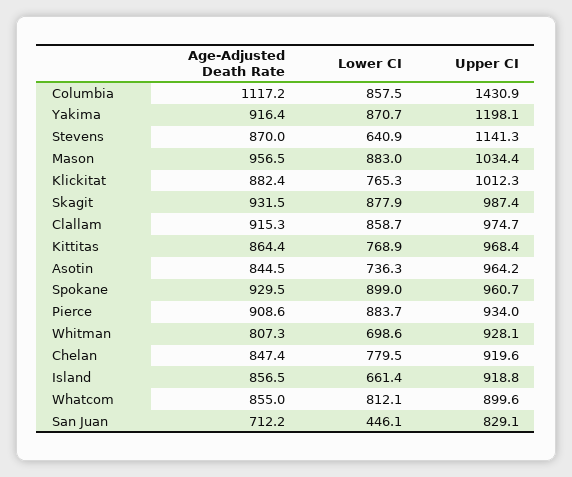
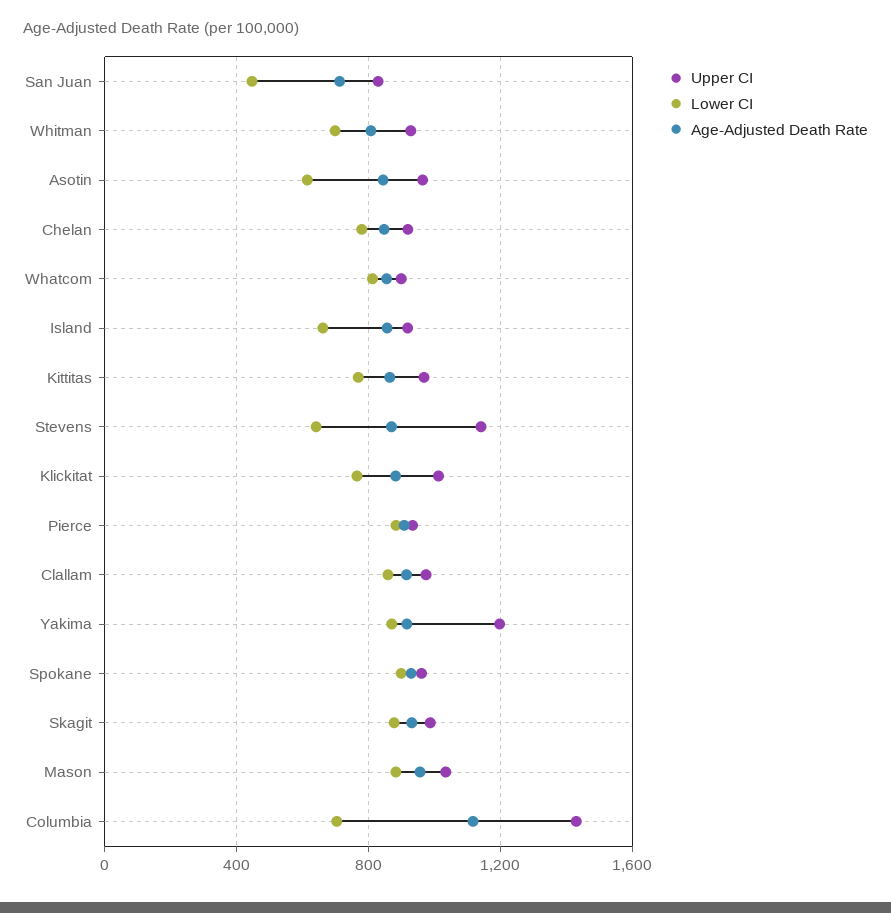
  {
    "Age-Adjusted Death Rate": {
      "Columbia": 1117.2,
      "Yakima": 916.4,
      "Stevens": 870,
      "Mason": 956.5,
      "Klickitat": 882.4,
      "Skagit": 931.5,
      "Clallam": 915.3,
      "Kittitas": 864.4,
      "Asotin": 844.5,
      "Spokane": 929.5,
      "Pierce": 908.6,
      "Whitman": 807.3,
      "Chelan": 847.4,
      "Island": 856.5,
      "Whatcom": 855,
      "San Juan": 712.2
    },
    "Lower CI": {
-     "Columbia": 857.5,
+     "Columbia": 700,
      "Yakima": 870.7,
      "Stevens": 640.9,
      "Mason": 883,
      "Klickitat": 765.3,
      "Skagit": 877.9,
      "Clallam": 858.7,
      "Kittitas": 768.9,
-     "Asotin": 736.3,
+     "Asotin": 600,
      "Spokane": 899,
      "Pierce": 883.7,
      "Whitman": 698.6,
      "Chelan": 779.5,
      "Island": 661.4,
      "Whatcom": 812.1,
      "San Juan": 446.1
    },
    "Upper CI": {
      "Columbia": 1430.9,
      "Yakima": 1198.1,
      "Stevens": 1141.3,
      "Mason": 1034.4,
      "Klickitat": 1012.3,
      "Skagit": 987.4,
      "Clallam": 974.7,
      "Kittitas": 968.4,
      "Asotin": 964.2,
      "Spokane": 960.7,
      "Pierce": 934,
      "Whitman": 928.1,
      "Chelan": 919.6,
      "Island": 918.8,
      "Whatcom": 899.6,
      "San Juan": 829.1
    }
  }

